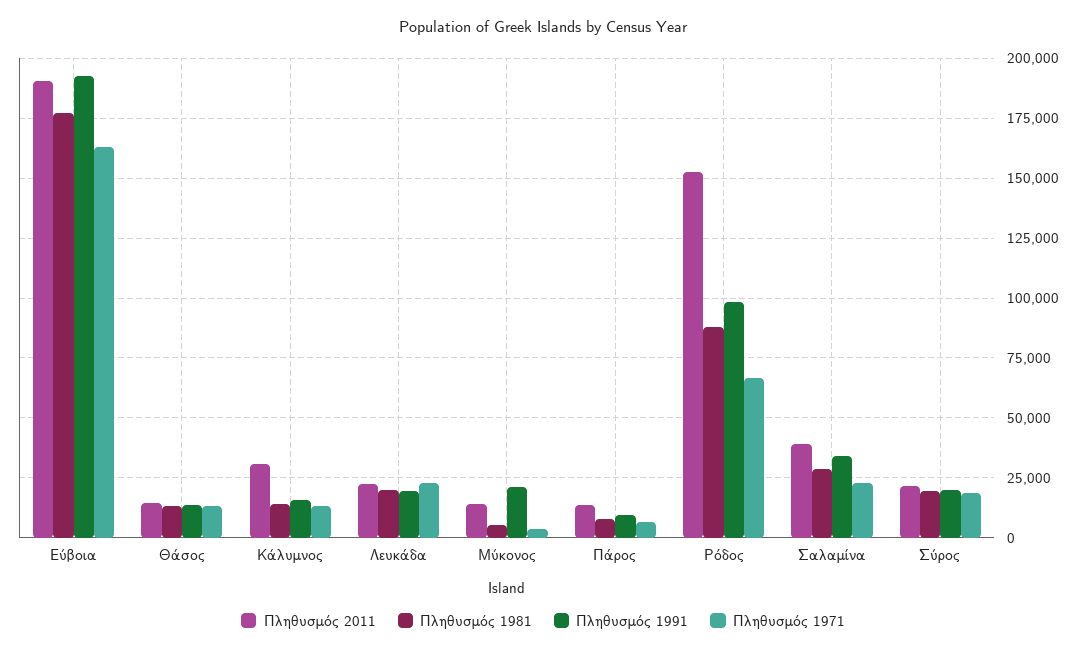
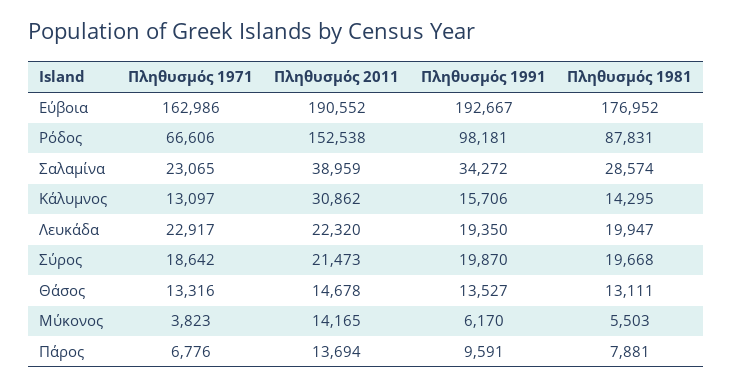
  {
    "Πληθυσμός 2011": {
      "Εύβοια": 190552,
      "Θάσος": 14678,
      "Κάλυμνος": 30862,
      "Λευκάδα": 22320,
      "Μύκονος": 14165,
      "Πάρος": 13694,
      "Ρόδος": 152538,
      "Σαλαμίνα": 38959,
      "Σύρος": 21473
    },
    "Πληθυσμός 1981": {
      "Εύβοια": 176952,
      "Θάσος": 13111,
      "Κάλυμνος": 14295,
      "Λευκάδα": 19947,
      "Μύκονος": 5503,
      "Πάρος": 7881,
      "Ρόδος": 87831,
      "Σαλαμίνα": 28574,
      "Σύρος": 19668
    },
    "Πληθυσμός 1991": {
      "Εύβοια": 192667,
      "Θάσος": 13527,
      "Κάλυμνος": 15706,
      "Λευκάδα": 19350,
-     "Μύκονος": 20000,
+     "Μύκονος": 6170,
      "Πάρος": 9591,
      "Ρόδος": 98181,
      "Σαλαμίνα": 34272,
      "Σύρος": 19870
    },
    "Πληθυσμός 1971": {
      "Εύβοια": 162986,
      "Θάσος": 13316,
      "Κάλυμνος": 13097,
      "Λευκάδα": 22917,
      "Μύκονος": 3823,
      "Πάρος": 6776,
      "Ρόδος": 66606,
      "Σαλαμίνα": 23065,
      "Σύρος": 18642
    }
  }

